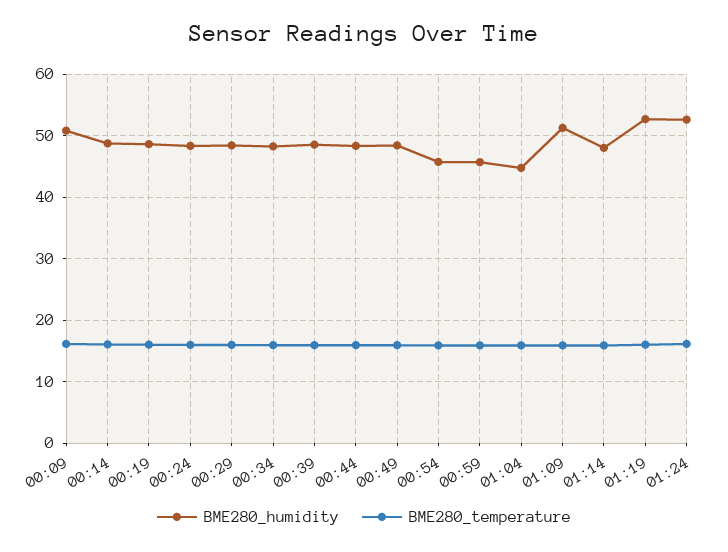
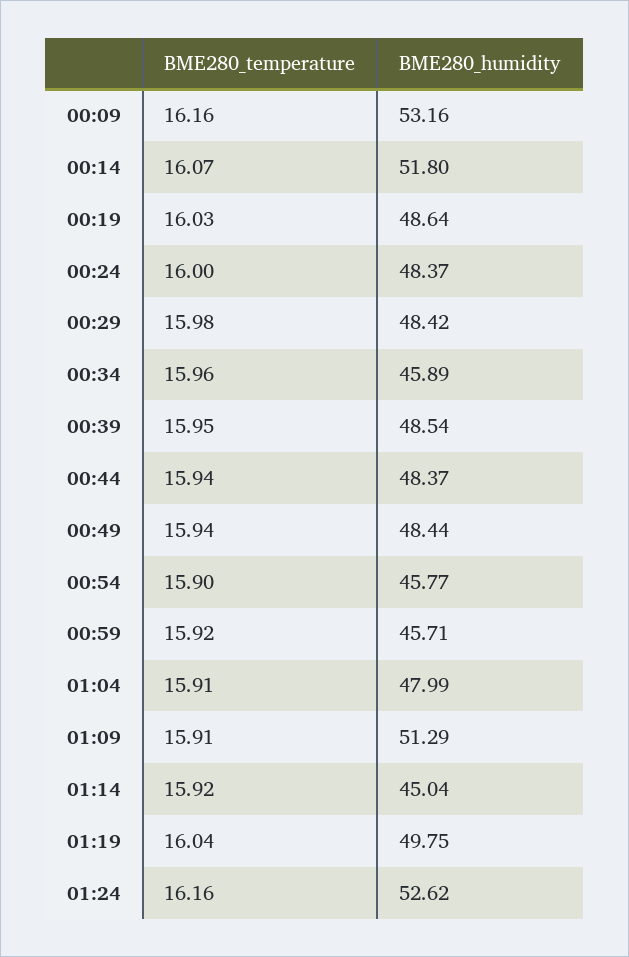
  {
    "BME280_humidity": {
-     "00:09": 51,
+     "00:09": 53.16,
-     "00:14": 49,
+     "00:14": 51.8,
      "00:19": 48.64,
      "00:24": 48.37,
      "00:29": 48.42,
-     "00:34": 48,
+     "00:34": 45.89,
      "00:39": 48.54,
      "00:44": 48.37,
      "00:49": 48.44,
      "00:54": 45.77,
      "00:59": 45.71,
-     "01:04": 45,
+     "01:04": 47.99,
      "01:09": 51.29,
-     "01:14": 48,
+     "01:14": 45.04,
-     "01:19": 53,
+     "01:19": 49.75,
      "01:24": 52.62
    },
    "BME280_temperature": {
      "00:09": 16.16,
      "00:14": 16.07,
      "00:19": 16.03,
      "00:24": 16,
      "00:29": 15.98,
      "00:34": 15.96,
      "00:39": 15.95,
      "00:44": 15.94,
      "00:49": 15.94,
      "00:54": 15.9,
      "00:59": 15.92,
      "01:04": 15.91,
      "01:09": 15.91,
      "01:14": 15.92,
      "01:19": 16.04,
      "01:24": 16.16
    }
  }

